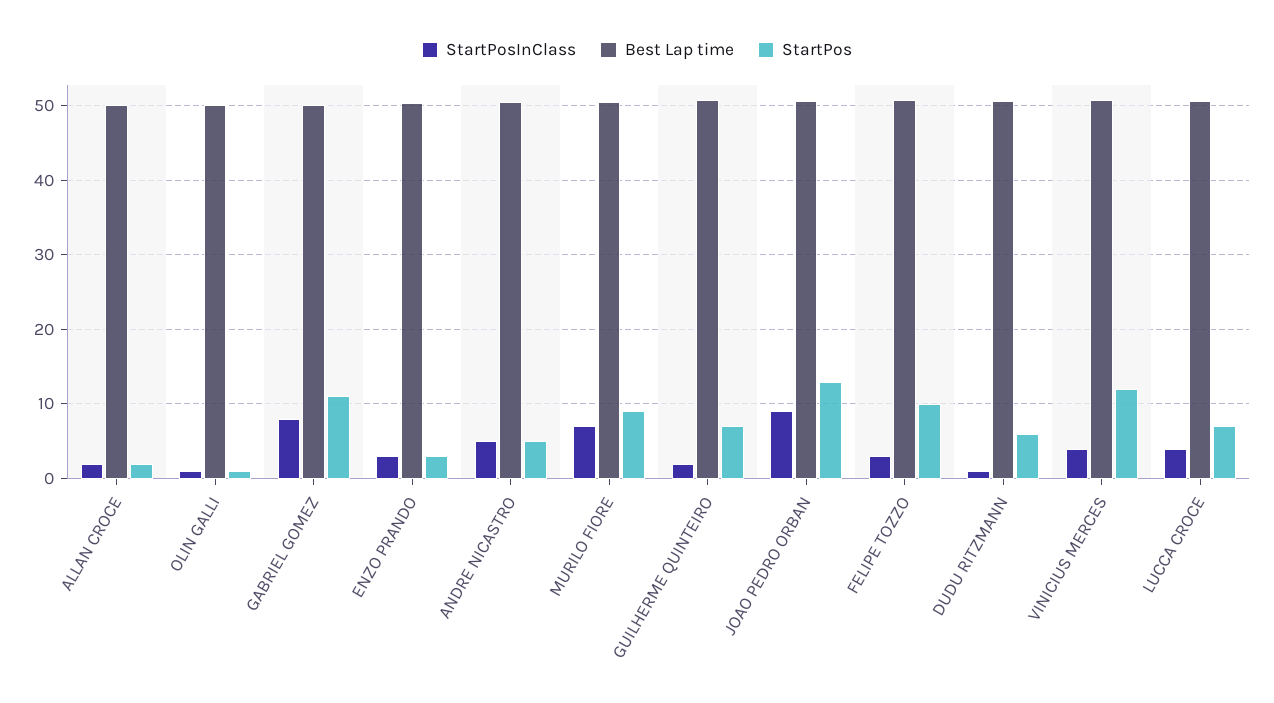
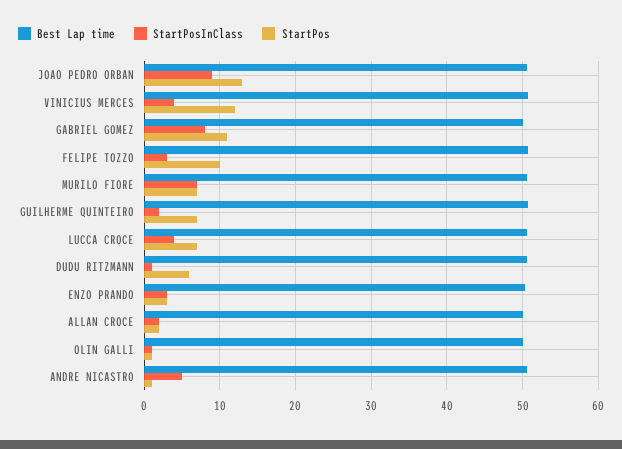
  {
    "StartPosInClass": {
      "ALLAN CROCE": 2,
      "OLIN GALLI": 1,
      "GABRIEL GOMEZ": 8,
      "ENZO PRANDO": 3,
      "ANDRE NICASTRO": 5,
      "MURILO FIORE": 7,
      "GUILHERME QUINTEIRO": 2,
      "JOAO PEDRO ORBAN": 9,
      "FELIPE TOZZO": 3,
      "DUDU RITZMANN": 1,
      "VINICIUS MERCES": 4,
      "LUCCA CROCE": 4
    },
    "Best Lap time": {
      "ALLAN CROCE": 50,
      "OLIN GALLI": 50,
      "GABRIEL GOMEZ": 50,
      "ENZO PRANDO": 50,
      "ANDRE NICASTRO": 51,
      "MURILO FIORE": 51,
      "GUILHERME QUINTEIRO": 51,
      "JOAO PEDRO ORBAN": 51,
      "FELIPE TOZZO": 51,
      "DUDU RITZMANN": 51,
      "VINICIUS MERCES": 51,
      "LUCCA CROCE": 51
    },
    "StartPos": {
      "ALLAN CROCE": 2,
      "OLIN GALLI": 1,
      "GABRIEL GOMEZ": 11,
      "ENZO PRANDO": 3,
-     "ANDRE NICASTRO": 5,
+     "ANDRE NICASTRO": 1,
-     "MURILO FIORE": 9,
+     "MURILO FIORE": 7,
      "GUILHERME QUINTEIRO": 7,
      "JOAO PEDRO ORBAN": 13,
      "FELIPE TOZZO": 10,
      "DUDU RITZMANN": 6,
      "VINICIUS MERCES": 12,
      "LUCCA CROCE": 7
    }
  }

